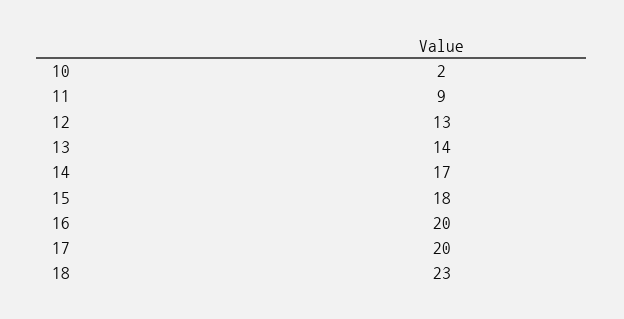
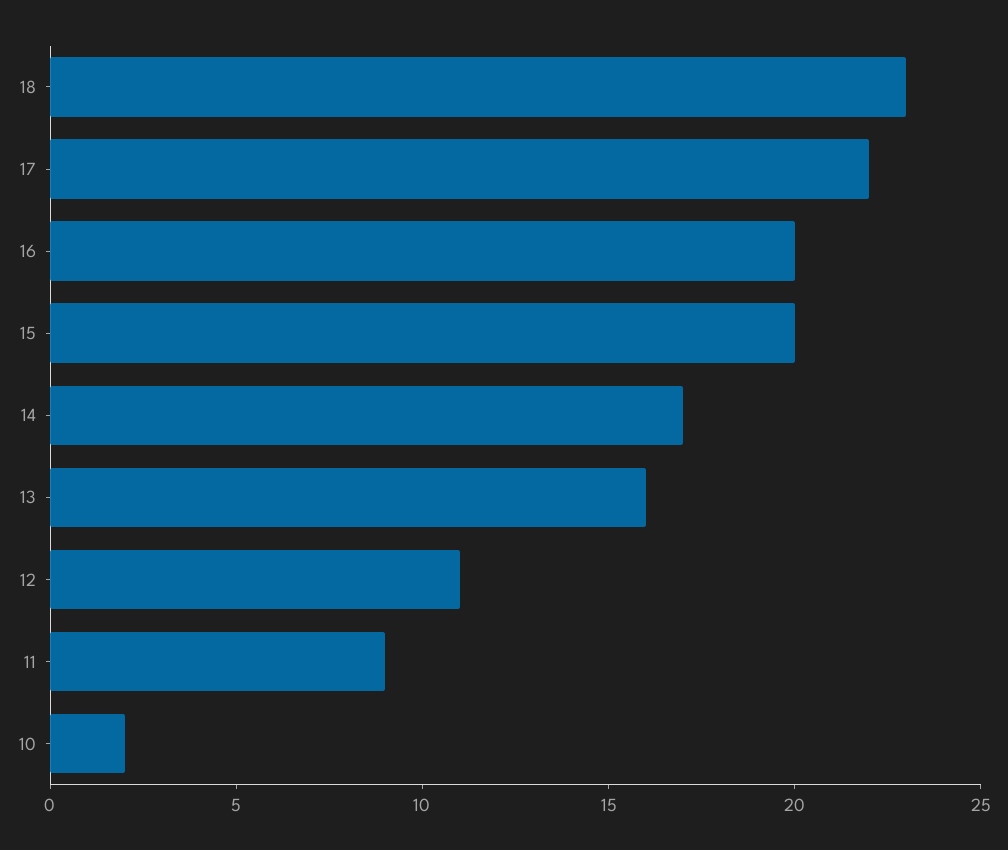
  {
    "10": 2,
    "11": 9,
-   "12": 13,
+   "12": 11,
-   "13": 14,
+   "13": 16,
    "14": 17,
-   "15": 18,
+   "15": 20,
    "16": 20,
-   "17": 20,
+   "17": 22,
    "18": 23
  }

